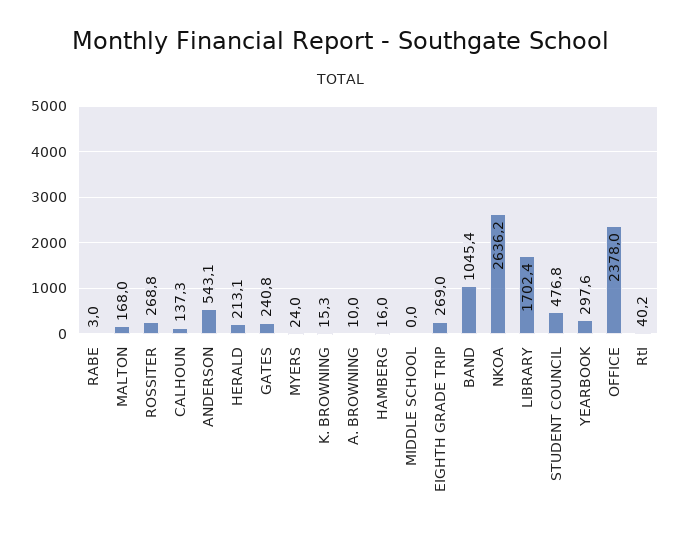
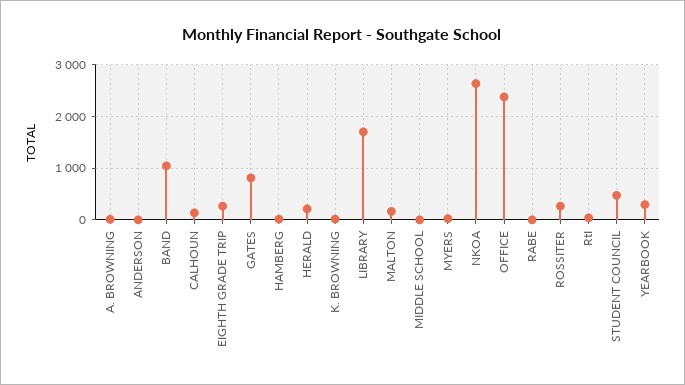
  {
    "RABE": 3,
    "MALTON": 168,
    "ROSSITER": 268.8,
    "CALHOUN": 137.3,
-   "ANDERSON": 543.1,
+   "ANDERSON": 0,
    "HERALD": 213.1,
-   "GATES": 240.8,
+   "GATES": 800,
    "MYERS": 24,
    "K. BROWNING": 15.3,
    "A. BROWNING": 10,
    "HAMBERG": 16,
    "MIDDLE SCHOOL": 0,
    "EIGHTH GRADE TRIP": 269,
    "BAND": 1045.4,
    "NKOA": 2636.2,
    "LIBRARY": 1702.4,
    "STUDENT COUNCIL": 476.8,
    "YEARBOOK": 297.6,
    "OFFICE": 2378,
    "RtI": 40.2
  }

